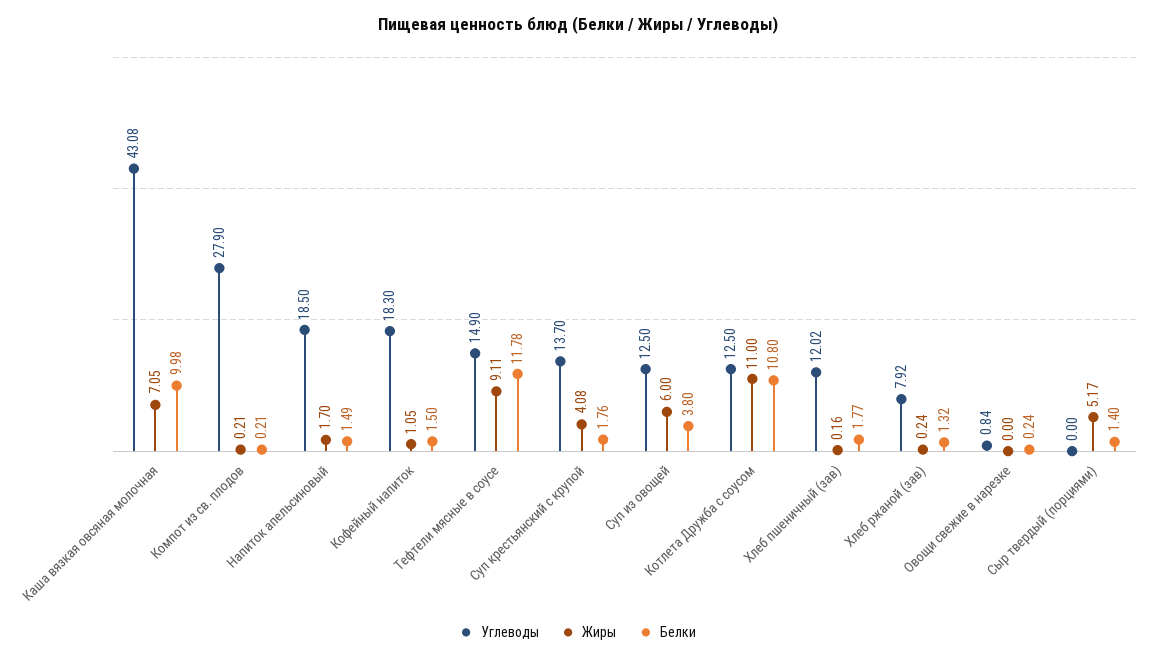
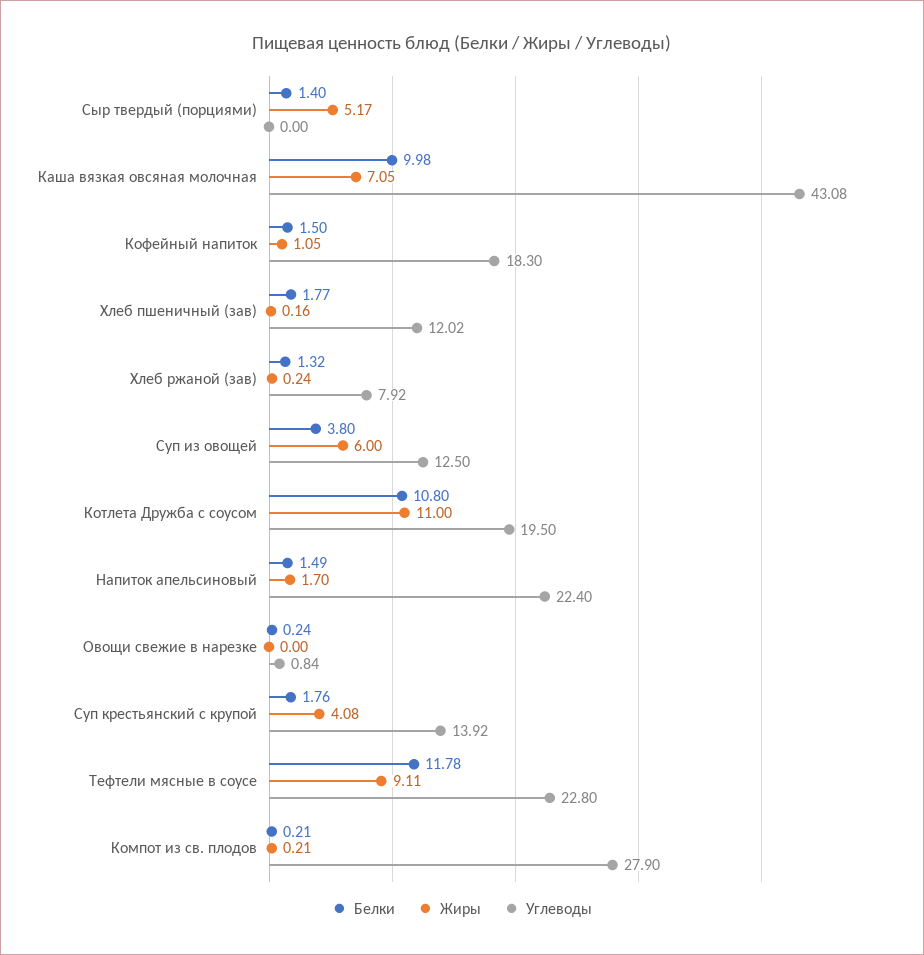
  {
    "Углеводы": {
      "Каша вязкая овсяная молочная": 43.08,
      "Компот из св. плодов": 27.9,
-     "Напиток апельсиновый": 18.5,
+     "Напиток апельсиновый": 22.4,
      "Кофейный напиток": 18.3,
-     "Тефтели мясные в соусе": 14.9,
+     "Тефтели мясные в соусе": 22.8,
-     "Суп крестьянский с крупой": 13.7,
+     "Суп крестьянский с крупой": 13.92,
      "Суп из овощей": 12.5,
-     "Котлета Дружба с соусом": 12.5,
+     "Котлета Дружба с соусом": 19.5,
      "Хлеб пшеничный (зав)": 12.02,
      "Хлеб ржаной (зав)": 7.92,
      "Овощи свежие в нарезке": 0.84,
      "Сыр твердый (порциями)": 0
    },
    "Жиры": {
      "Каша вязкая овсяная молочная": 7.05,
      "Компот из св. плодов": 0.21,
      "Напиток апельсиновый": 1.7,
      "Кофейный напиток": 1.05,
      "Тефтели мясные в соусе": 9.11,
      "Суп крестьянский с крупой": 4.08,
      "Суп из овощей": 6,
      "Котлета Дружба с соусом": 11,
      "Хлеб пшеничный (зав)": 0.16,
      "Хлеб ржаной (зав)": 0.24,
      "Овощи свежие в нарезке": 0,
      "Сыр твердый (порциями)": 5.17
    },
    "Белки": {
      "Каша вязкая овсяная молочная": 9.98,
      "Компот из св. плодов": 0.21,
      "Напиток апельсиновый": 1.49,
      "Кофейный напиток": 1.5,
      "Тефтели мясные в соусе": 11.78,
      "Суп крестьянский с крупой": 1.76,
      "Суп из овощей": 3.8,
      "Котлета Дружба с соусом": 10.8,
      "Хлеб пшеничный (зав)": 1.77,
      "Хлеб ржаной (зав)": 1.32,
      "Овощи свежие в нарезке": 0.24,
      "Сыр твердый (порциями)": 1.4
    }
  }

